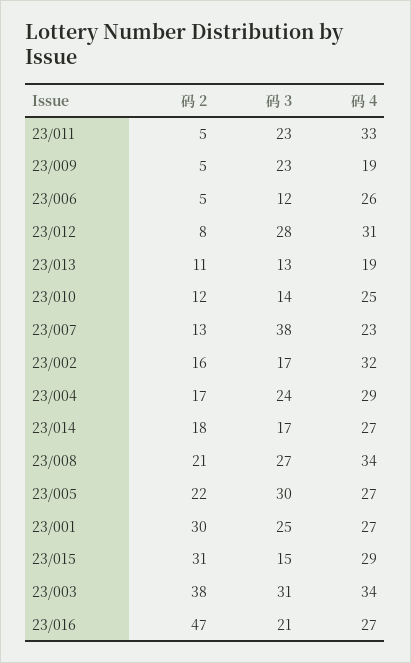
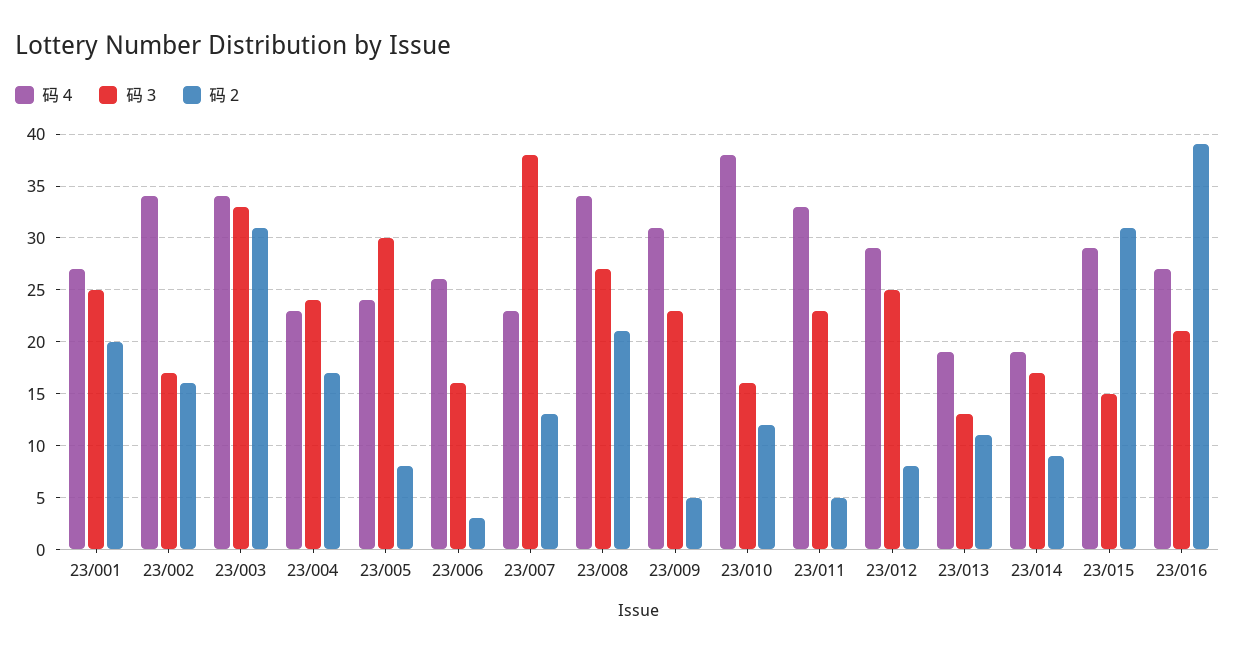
  {
    "码 2": {
      "23/011": 5,
      "23/009": 5,
-     "23/006": 5,
+     "23/006": 3,
      "23/012": 8,
      "23/013": 11,
      "23/010": 12,
      "23/007": 13,
      "23/002": 16,
      "23/004": 17,
-     "23/014": 18,
+     "23/014": 9,
      "23/008": 21,
-     "23/005": 22,
+     "23/005": 8,
-     "23/001": 30,
+     "23/001": 20,
      "23/015": 31,
-     "23/003": 38,
+     "23/003": 31,
-     "23/016": 47
+     "23/016": 39
    },
    "码 3": {
      "23/011": 23,
      "23/009": 23,
-     "23/006": 12,
+     "23/006": 16,
-     "23/012": 28,
+     "23/012": 25,
      "23/013": 13,
-     "23/010": 14,
+     "23/010": 16,
      "23/007": 38,
      "23/002": 17,
      "23/004": 24,
      "23/014": 17,
      "23/008": 27,
      "23/005": 30,
      "23/001": 25,
      "23/015": 15,
-     "23/003": 31,
+     "23/003": 33,
      "23/016": 21
    },
    "码 4": {
      "23/011": 33,
-     "23/009": 19,
+     "23/009": 31,
      "23/006": 26,
-     "23/012": 31,
+     "23/012": 29,
      "23/013": 19,
-     "23/010": 25,
+     "23/010": 38,
      "23/007": 23,
-     "23/002": 32,
+     "23/002": 34,
-     "23/004": 29,
+     "23/004": 23,
-     "23/014": 27,
+     "23/014": 19,
      "23/008": 34,
-     "23/005": 27,
+     "23/005": 24,
      "23/001": 27,
      "23/015": 29,
      "23/003": 34,
      "23/016": 27
    }
  }

